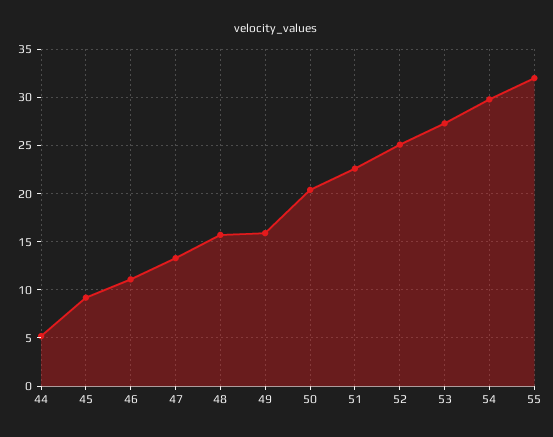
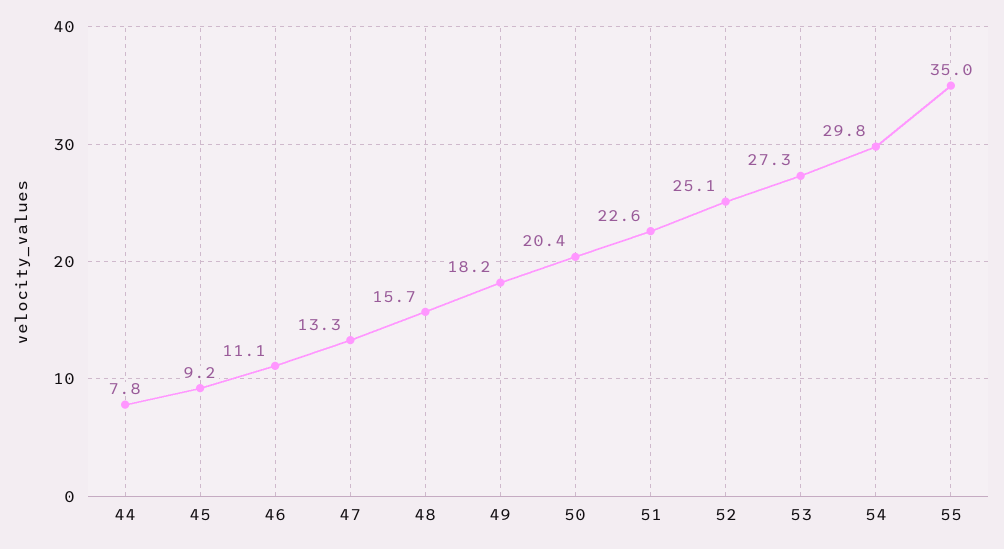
  {
-   "44": 5,
+   "44": 7.8,
    "45": 9.2,
    "46": 11.1,
    "47": 13.3,
    "48": 15.7,
-   "49": 16,
+   "49": 18.2,
    "50": 20.4,
    "51": 22.6,
    "52": 25.1,
    "53": 27.3,
    "54": 29.8,
-   "55": 32
+   "55": 35
  }

